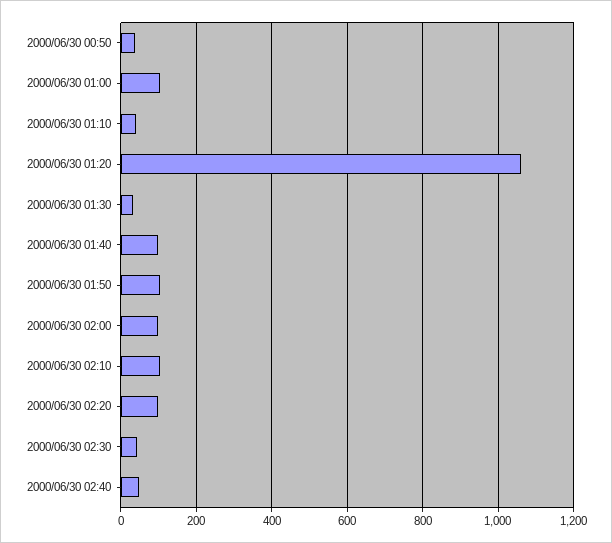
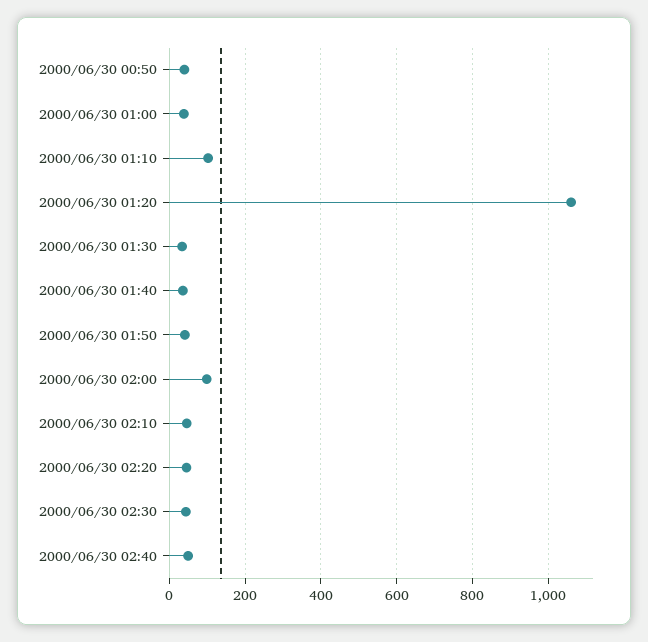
  {
    "2000/06/30 00:50": 40,
-   "2000/06/30 01:00": 100,
+   "2000/06/30 01:00": 40,
-   "2000/06/30 01:10": 40,
+   "2000/06/30 01:10": 100,
    "2000/06/30 01:20": 1060,
    "2000/06/30 01:30": 40,
-   "2000/06/30 01:40": 100,
+   "2000/06/30 01:40": 40,
-   "2000/06/30 01:50": 100,
+   "2000/06/30 01:50": 40,
    "2000/06/30 02:00": 100,
-   "2000/06/30 02:10": 100,
+   "2000/06/30 02:10": 40,
-   "2000/06/30 02:20": 100,
+   "2000/06/30 02:20": 40,
    "2000/06/30 02:30": 40,
    "2000/06/30 02:40": 40
  }

